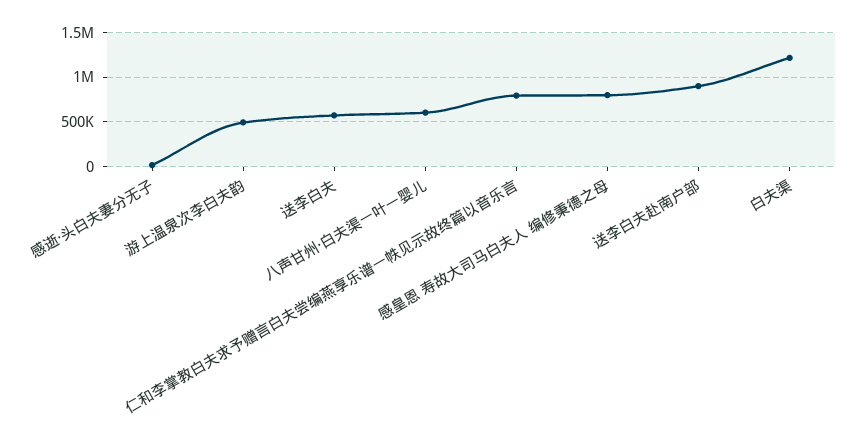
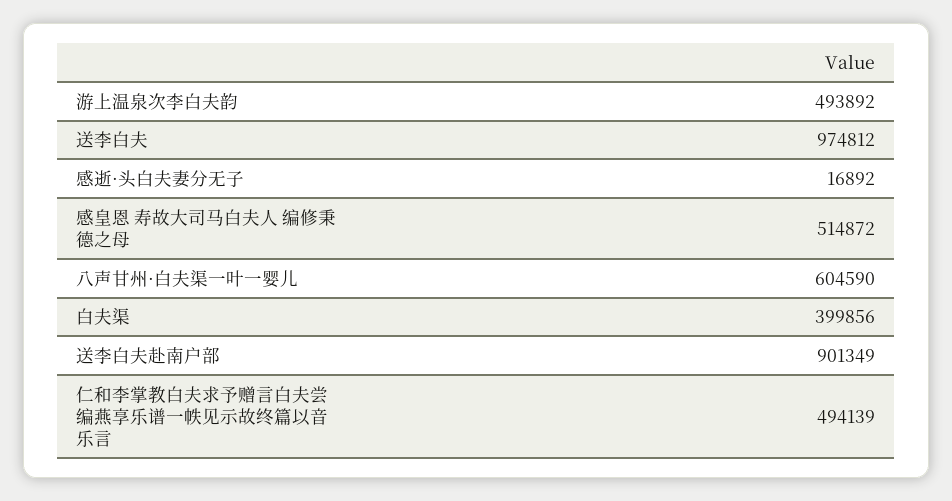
  {
    "感逝·头白夫妻分无子": 16892,
    "游上温泉次李白夫韵": 493892,
-   "送李白夫": 600000,
+   "送李白夫": 974812,
    "八声甘州·白夫渠一叶一婴儿": 604590,
-   "仁和李掌教白夫求予赠言白夫尝编燕享乐谱一帙见示故终篇以音乐言": 800000,
+   "仁和李掌教白夫求予赠言白夫尝编燕享乐谱一帙见示故终篇以音乐言": 494139,
-   "感皇恩 寿故大司马白夫人 编修秉德之母": 800000,
+   "感皇恩 寿故大司马白夫人 编修秉德之母": 514872,
    "送李白夫赴南户部": 901349,
-   "白夫渠": 1200000
+   "白夫渠": 399856
  }

